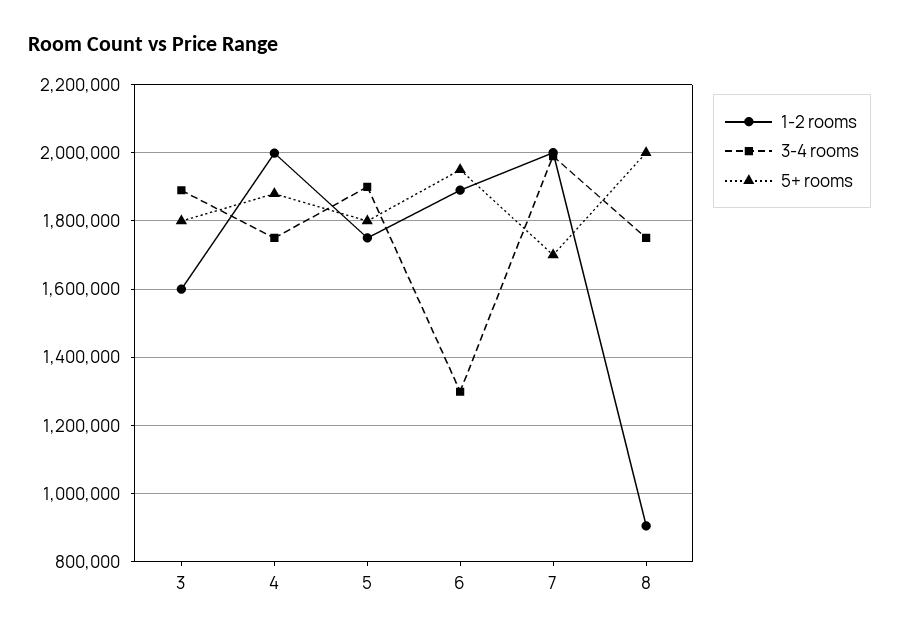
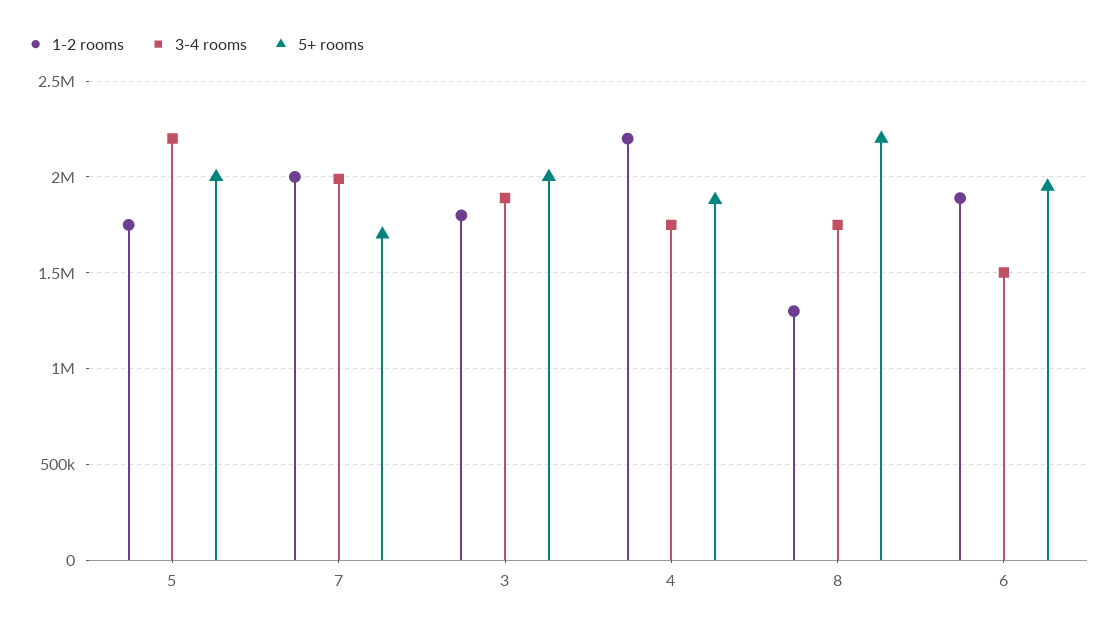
  {
    "1-2 rooms": {
-     "3": 1600000,
+     "3": 1800000,
-     "4": 2000000,
+     "4": 2200000,
      "5": 1760000,
      "6": 1900000,
      "7": 2000000,
-     "8": 900000
+     "8": 1300000
    },
    "3-4 rooms": {
      "3": 1900000,
      "4": 1760000,
-     "5": 1900000,
+     "5": 2200000,
-     "6": 1300000,
+     "6": 1500000,
      "7": 2000000,
      "8": 1760000
    },
    "5+ rooms": {
-     "3": 1800000,
+     "3": 2000000,
      "4": 1880000,
-     "5": 1800000,
+     "5": 2000000,
      "6": 1960000,
      "7": 1700000,
-     "8": 2000000
+     "8": 2200000
    }
  }

